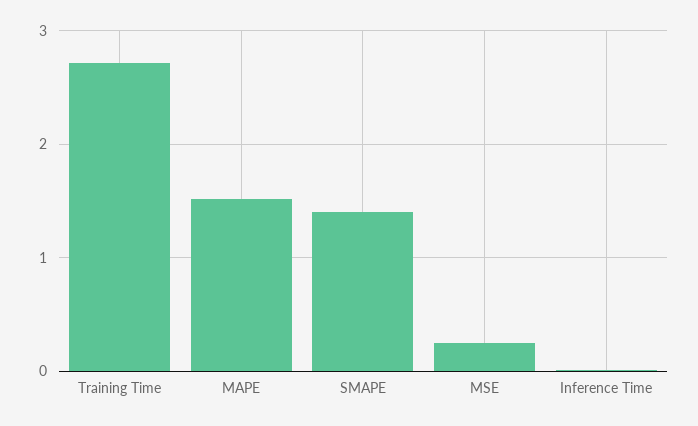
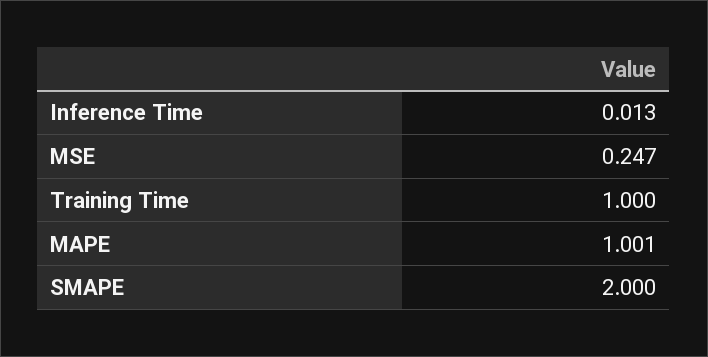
  {
-   "Training Time": 2.7,
+   "Training Time": 1,
-   "MAPE": 1.5,
+   "MAPE": 1.001,
-   "SMAPE": 1.4,
+   "SMAPE": 2,
    "MSE": 0.247,
    "Inference Time": 0.013
  }

